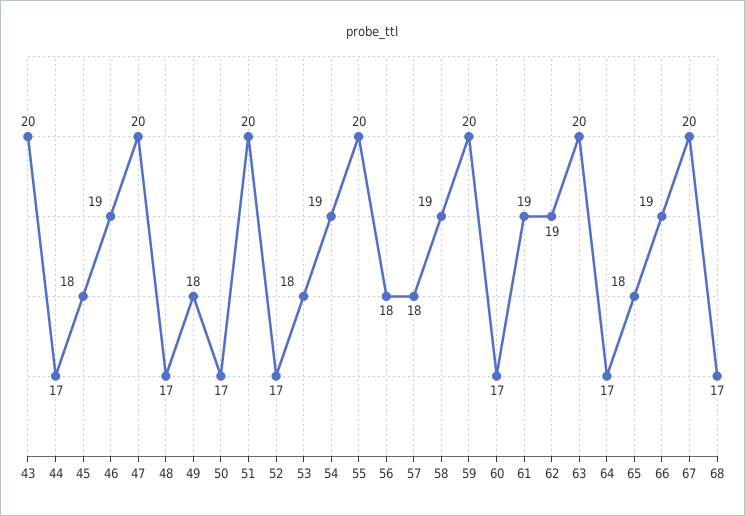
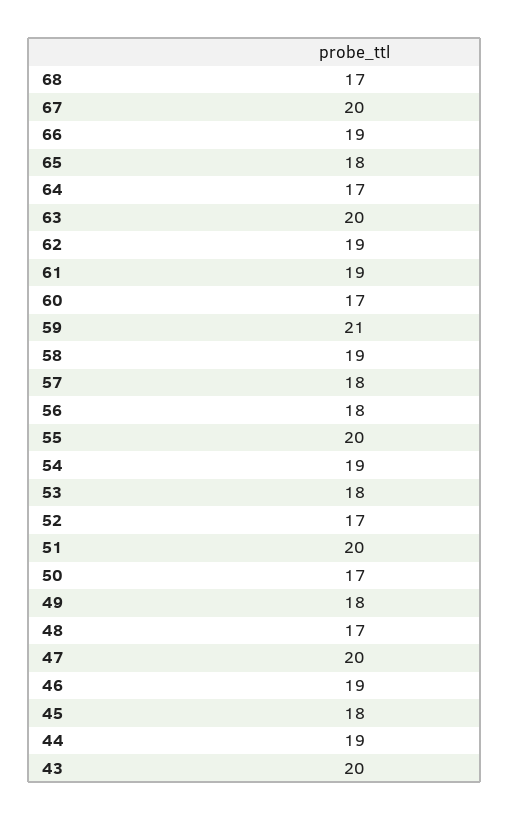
  {
    "43": 20,
-   "44": 17,
+   "44": 19,
    "45": 18,
    "46": 19,
    "47": 20,
    "48": 17,
    "49": 18,
    "50": 17,
    "51": 20,
    "52": 17,
    "53": 18,
    "54": 19,
    "55": 20,
    "56": 18,
    "57": 18,
    "58": 19,
-   "59": 20,
+   "59": 21,
    "60": 17,
    "61": 19,
    "62": 19,
    "63": 20,
    "64": 17,
    "65": 18,
    "66": 19,
    "67": 20,
    "68": 17
  }

